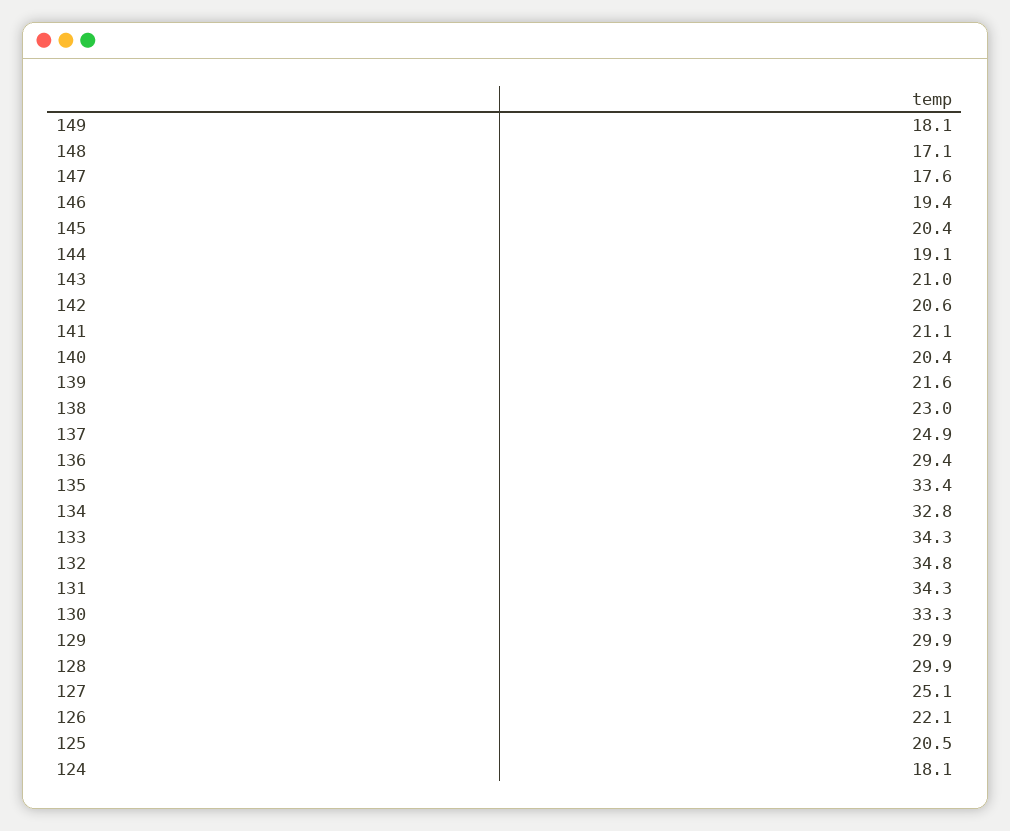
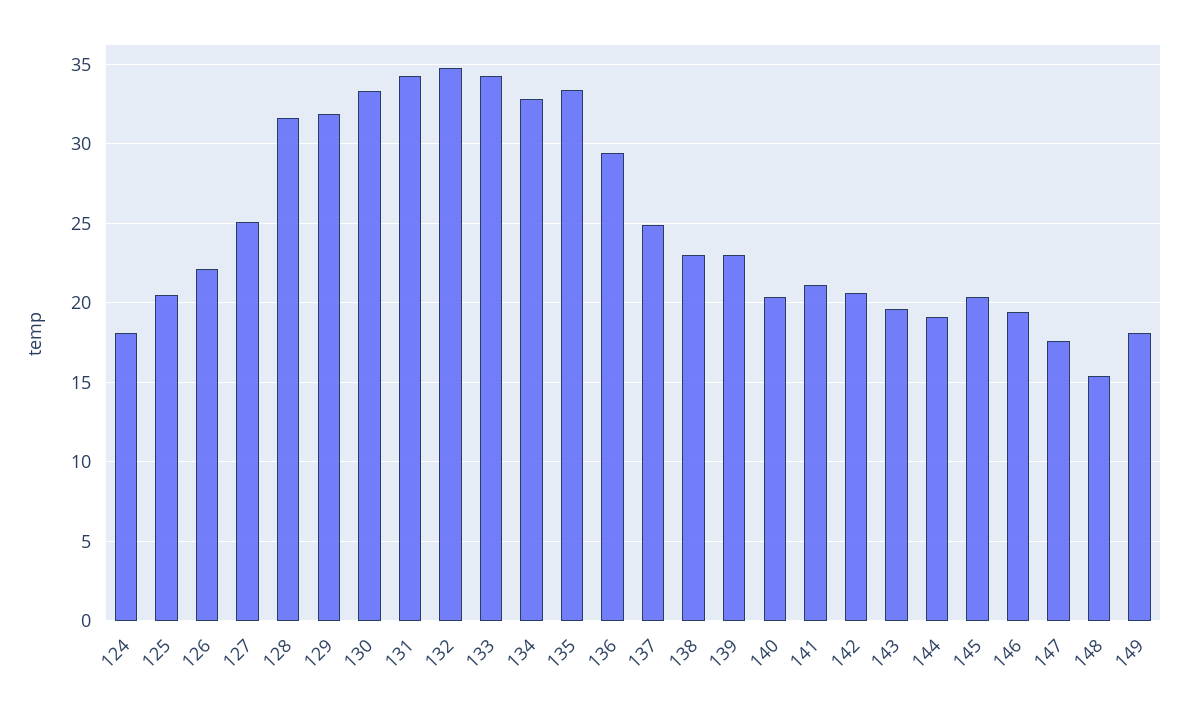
  {
    "149": 18.1,
-   "148": 17.1,
+   "148": 15.5,
    "147": 17.6,
    "146": 19.4,
    "145": 20.4,
    "144": 19.1,
-   "143": 21,
+   "143": 19.5,
    "142": 20.6,
    "141": 21.1,
    "140": 20.4,
-   "139": 21.6,
+   "139": 23,
    "138": 23,
    "137": 24.9,
    "136": 29.4,
    "135": 33.4,
    "134": 32.8,
    "133": 34.3,
    "132": 34.8,
    "131": 34.3,
    "130": 33.3,
-   "129": 29.9,
+   "129": 32,
-   "128": 29.9,
+   "128": 31.5,
    "127": 25.1,
    "126": 22.1,
    "125": 20.5,
    "124": 18.1
  }

